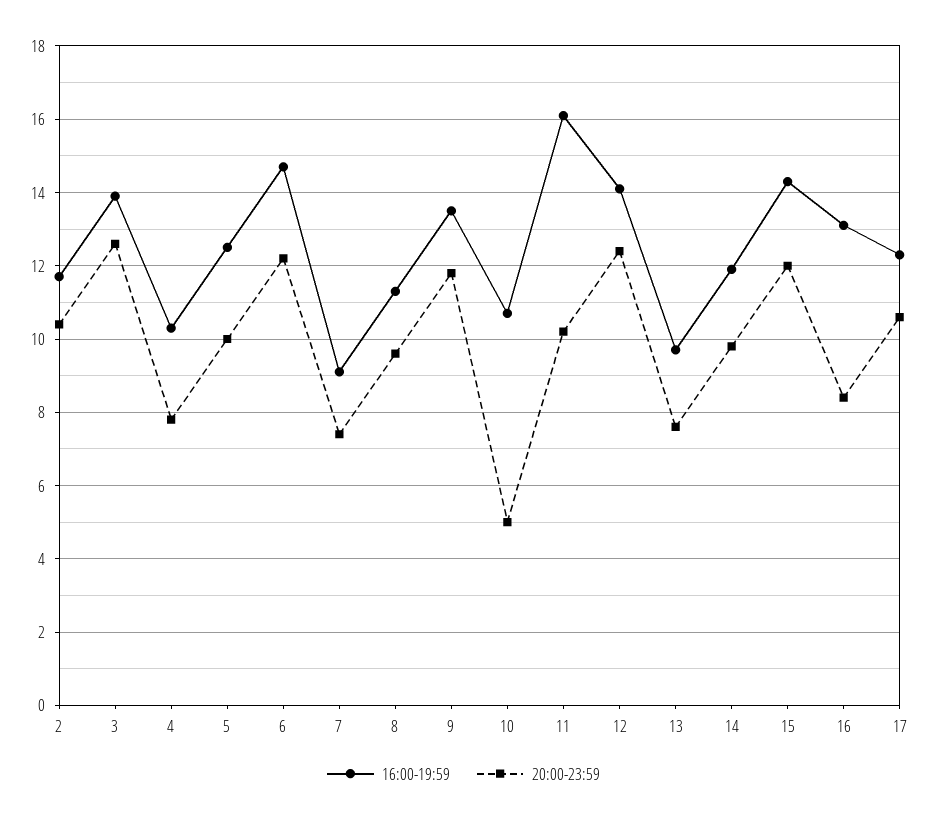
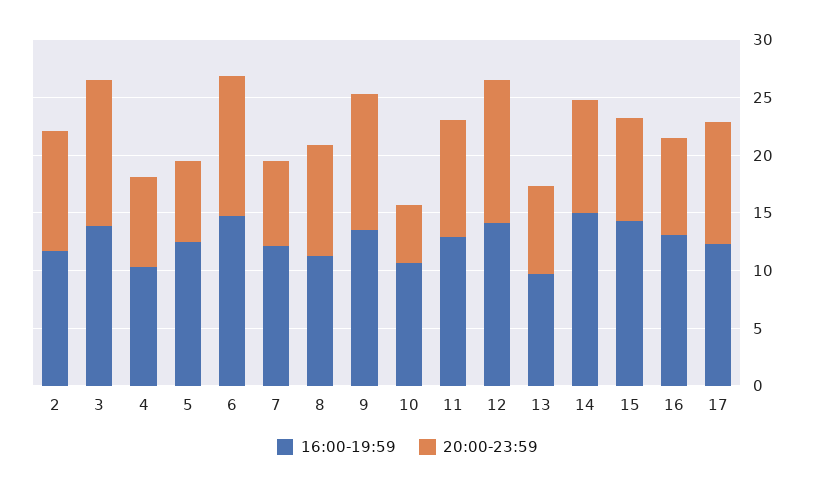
  {
    "16:00-19:59": {
      "2": 11.5,
      "3": 14,
      "4": 10.5,
      "5": 12.5,
      "6": 14.5,
-     "7": 9,
+     "7": 12,
      "8": 11.5,
      "9": 13.5,
      "10": 10.5,
-     "11": 16,
+     "11": 13,
      "12": 14,
      "13": 9.5,
-     "14": 12,
+     "14": 15,
      "15": 14.5,
      "16": 13,
      "17": 12.5
    },
    "20:00-23:59": {
      "2": 10.5,
      "3": 12.5,
      "4": 8,
-     "5": 10,
+     "5": 7,
      "6": 12,
      "7": 7.5,
      "8": 9.5,
      "9": 12,
      "10": 5,
      "11": 10,
      "12": 12.5,
      "13": 7.5,
      "14": 10,
-     "15": 12,
+     "15": 9,
      "16": 8.5,
      "17": 10.5
    }
  }

